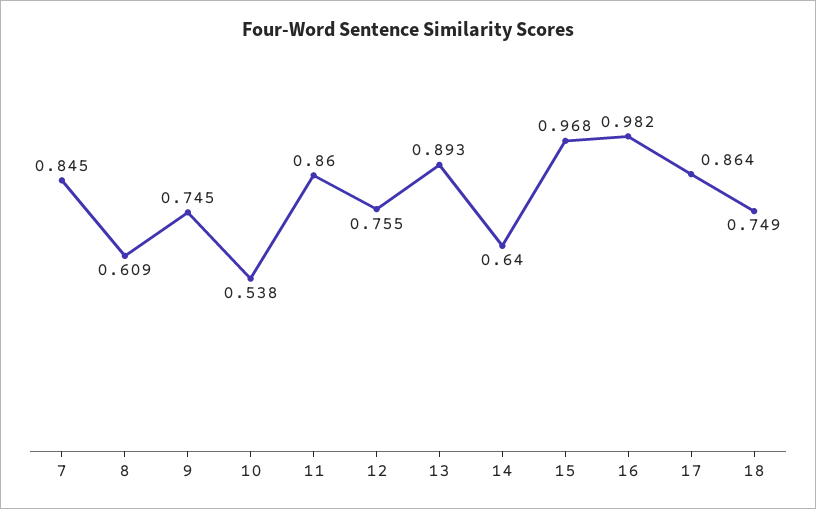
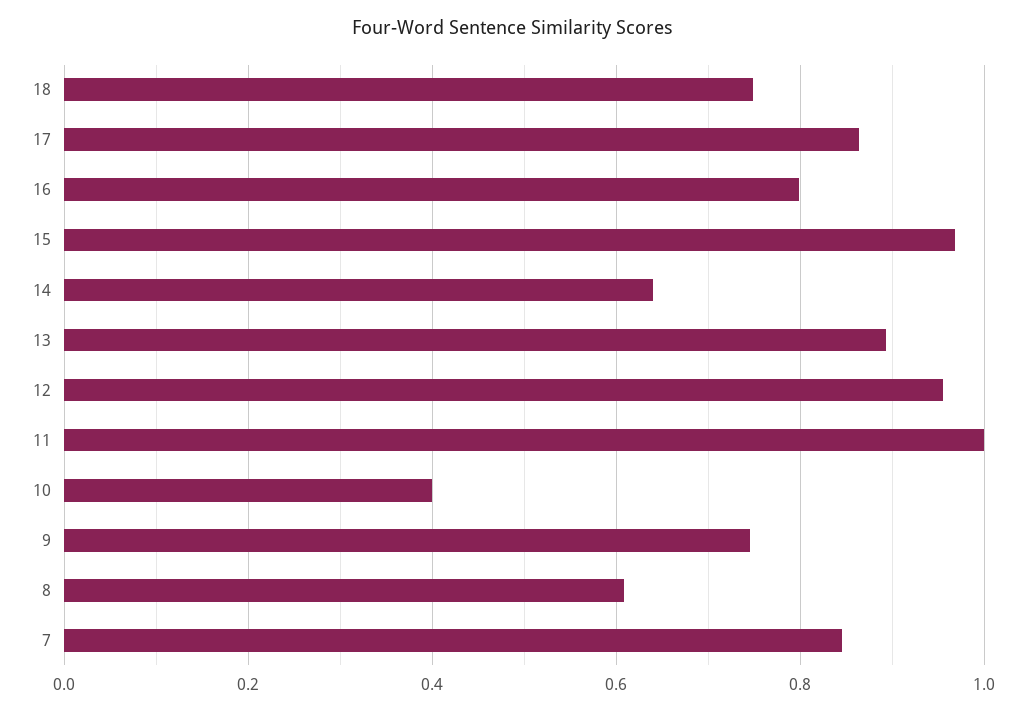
  {
    "7": 0.845,
    "8": 0.609,
    "9": 0.745,
-   "10": 0.538,
+   "10": 0.4,
-   "11": 0.86,
+   "11": 1,
-   "12": 0.755,
+   "12": 0.96,
    "13": 0.893,
    "14": 0.64,
    "15": 0.968,
-   "16": 0.982,
+   "16": 0.8,
    "17": 0.864,
    "18": 0.749
  }

